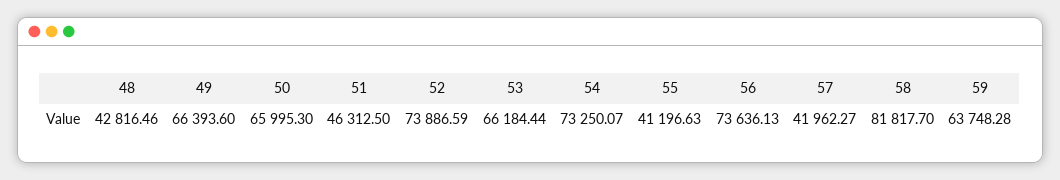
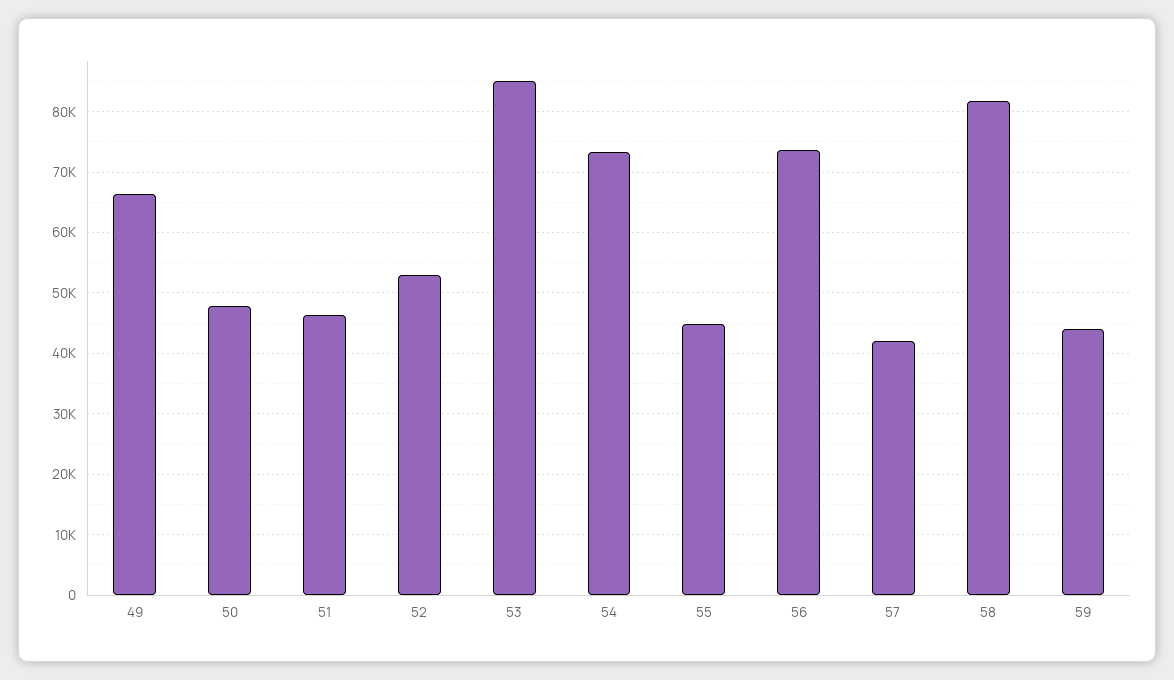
  {
-   "48": 42816.46,
    "49": 66393.6,
-   "50": 65995.3,
+   "50": 48000,
    "51": 46312.5,
-   "52": 73886.59,
+   "52": 53000,
-   "53": 66184.44,
+   "53": 85000,
    "54": 73250.07,
-   "55": 41196.63,
+   "55": 45000,
    "56": 73636.13,
    "57": 41962.27,
    "58": 81817.7,
-   "59": 63748.28
+   "59": 44000
  }

